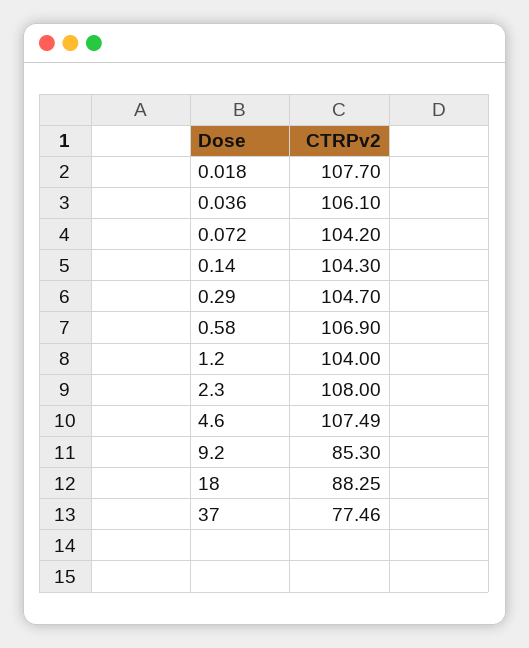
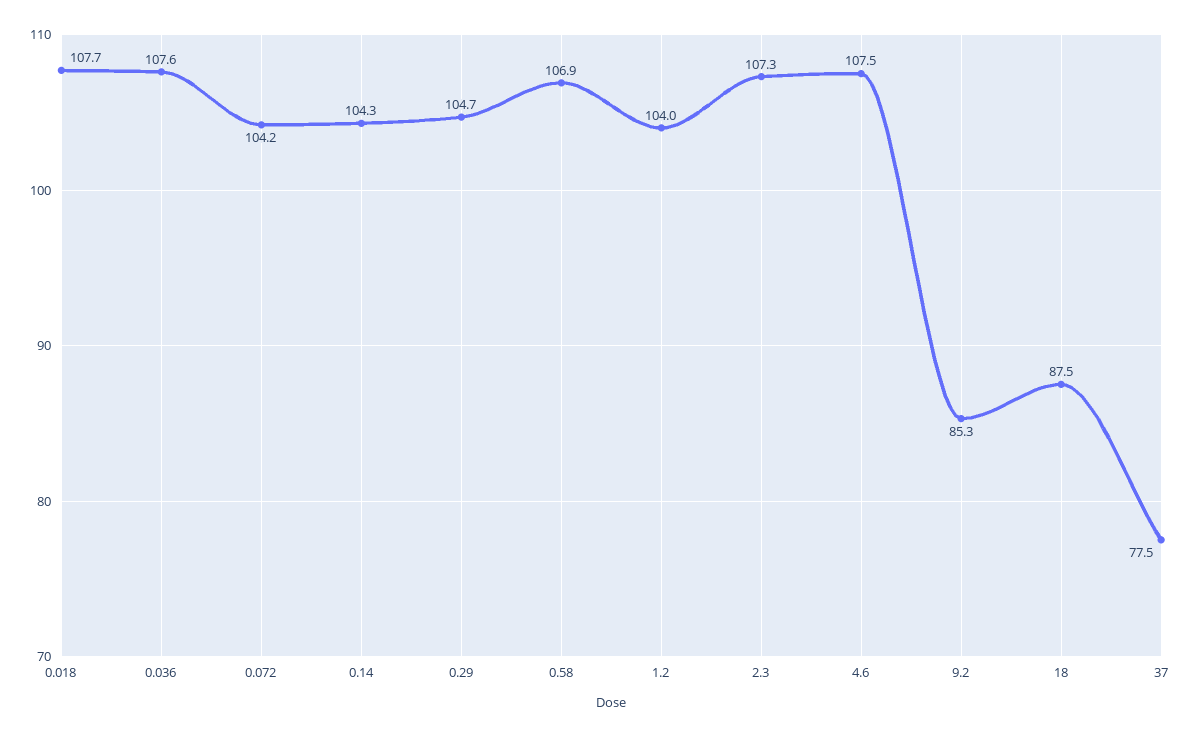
  {
    "0.018": 107.7,
-   "0.036": 106.1,
+   "0.036": 107.6,
    "0.072": 104.2,
    "0.14": 104.3,
    "0.29": 104.7,
    "0.58": 106.9,
    "1.2": 104,
-   "2.3": 108,
+   "2.3": 107.3,
    "4.6": 107.49,
    "9.2": 85.3,
-   "18": 88.25,
+   "18": 87.5,
    "37": 77.46
  }

